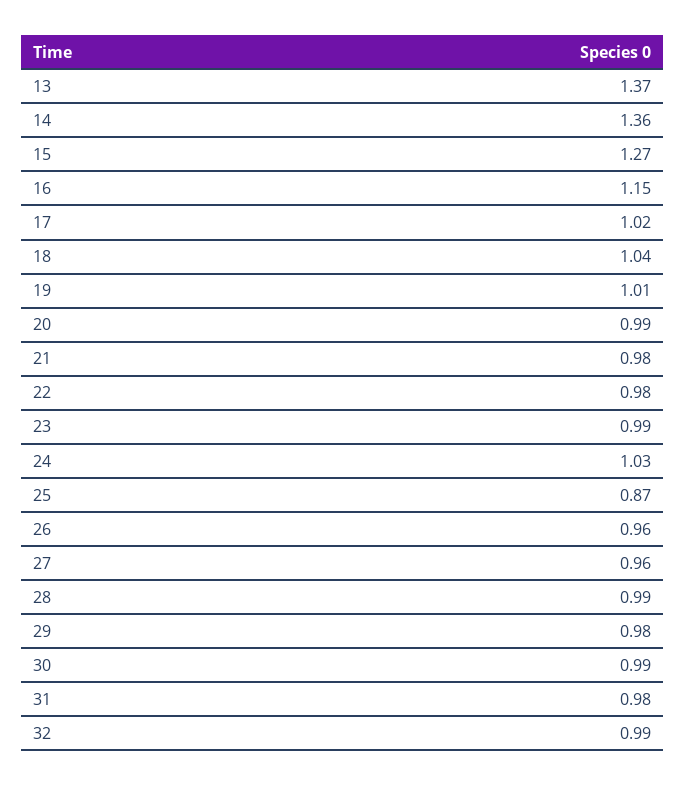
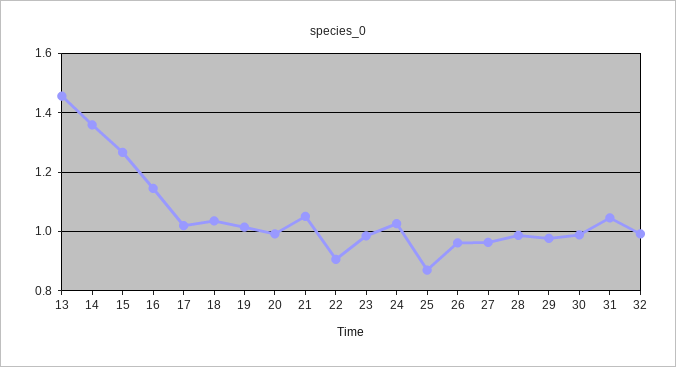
  {
-   "13": 1.37,
+   "13": 1.45,
    "14": 1.36,
    "15": 1.27,
    "16": 1.15,
    "17": 1.02,
    "18": 1.04,
    "19": 1.01,
    "20": 0.99,
-   "21": 0.98,
+   "21": 1.05,
-   "22": 0.98,
+   "22": 0.9,
    "23": 0.99,
    "24": 1.03,
    "25": 0.87,
    "26": 0.96,
    "27": 0.96,
    "28": 0.99,
    "29": 0.98,
    "30": 0.99,
-   "31": 0.98,
+   "31": 1.05,
    "32": 0.99
  }

